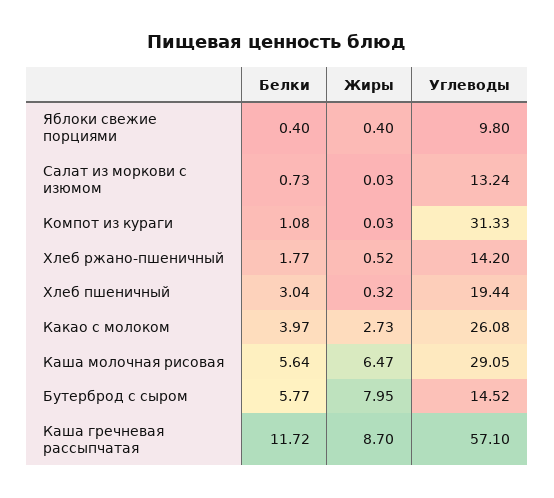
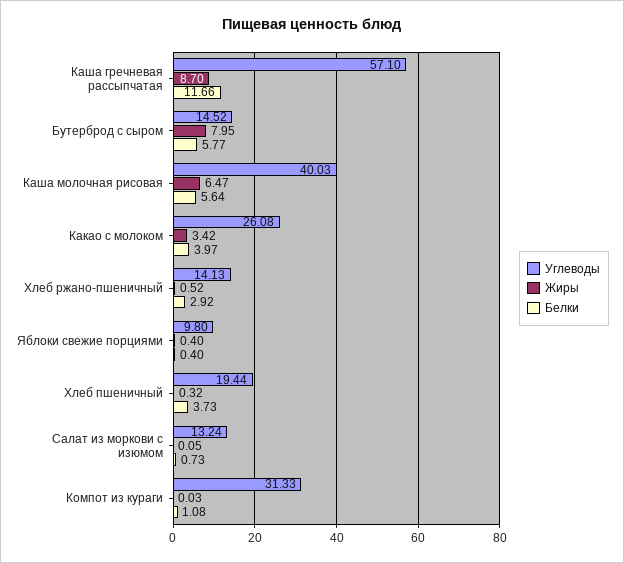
  {
    "Белки": {
      "Яблоки свежие порциями": 0.4,
      "Салат из моркови с изюмом": 0.73,
      "Компот из кураги": 1.08,
-     "Хлеб ржано-пшеничный": 1.77,
+     "Хлеб ржано-пшеничный": 2.92,
-     "Хлеб пшеничный": 3.04,
+     "Хлеб пшеничный": 3.73,
      "Какао с молоком": 3.97,
      "Каша молочная рисовая": 5.64,
      "Бутерброд с сыром": 5.77,
-     "Каша гречневая рассыпчатая": 11.72
+     "Каша гречневая рассыпчатая": 11.66
    },
    "Жиры": {
      "Яблоки свежие порциями": 0.4,
-     "Салат из моркови с изюмом": 0.03,
+     "Салат из моркови с изюмом": 0.05,
      "Компот из кураги": 0.03,
      "Хлеб ржано-пшеничный": 0.52,
      "Хлеб пшеничный": 0.32,
-     "Какао с молоком": 2.73,
+     "Какао с молоком": 3.42,
      "Каша молочная рисовая": 6.47,
      "Бутерброд с сыром": 7.95,
      "Каша гречневая рассыпчатая": 8.7
    },
    "Углеводы": {
      "Яблоки свежие порциями": 9.8,
      "Салат из моркови с изюмом": 13.24,
      "Компот из кураги": 31.33,
-     "Хлеб ржано-пшеничный": 14.2,
+     "Хлеб ржано-пшеничный": 14.13,
      "Хлеб пшеничный": 19.44,
      "Какао с молоком": 26.08,
-     "Каша молочная рисовая": 29.05,
+     "Каша молочная рисовая": 40.03,
      "Бутерброд с сыром": 14.52,
      "Каша гречневая рассыпчатая": 57.1
    }
  }

